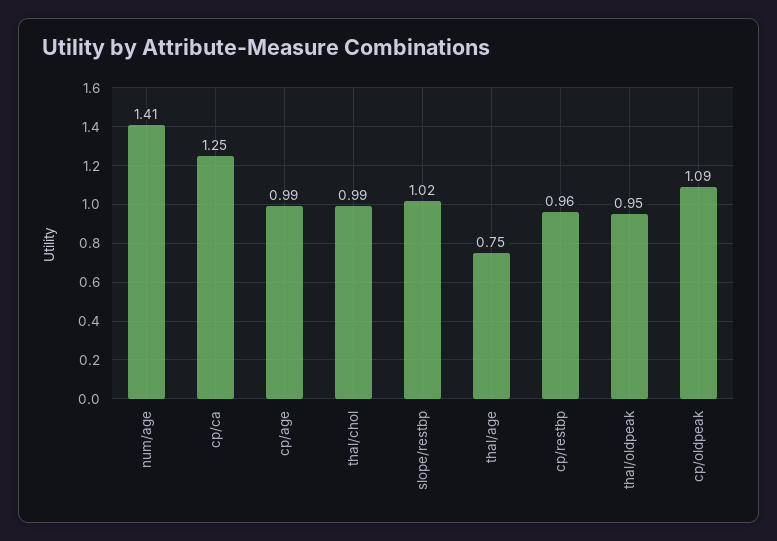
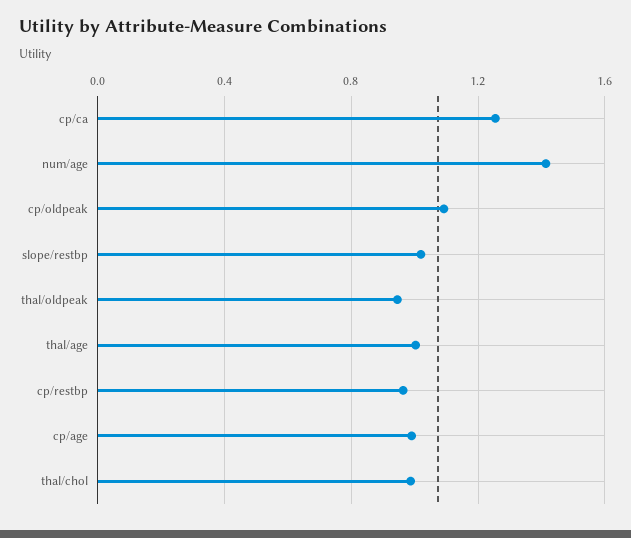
  {
    "num/age": 1.41,
    "cp/ca": 1.25,
    "cp/age": 0.99,
    "thal/chol": 0.99,
    "slope/restbp": 1.02,
-   "thal/age": 0.75,
+   "thal/age": 1,
    "cp/restbp": 0.96,
    "thal/oldpeak": 0.95,
    "cp/oldpeak": 1.09
  }

